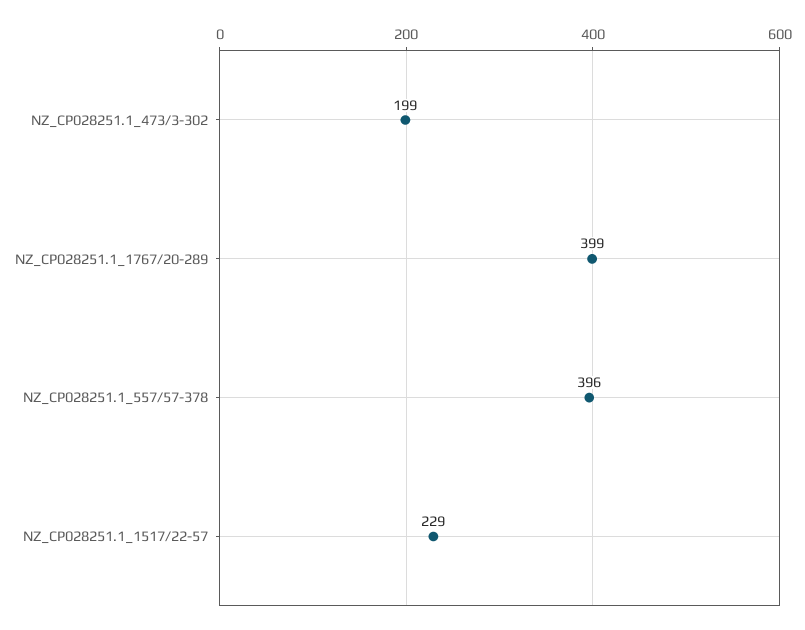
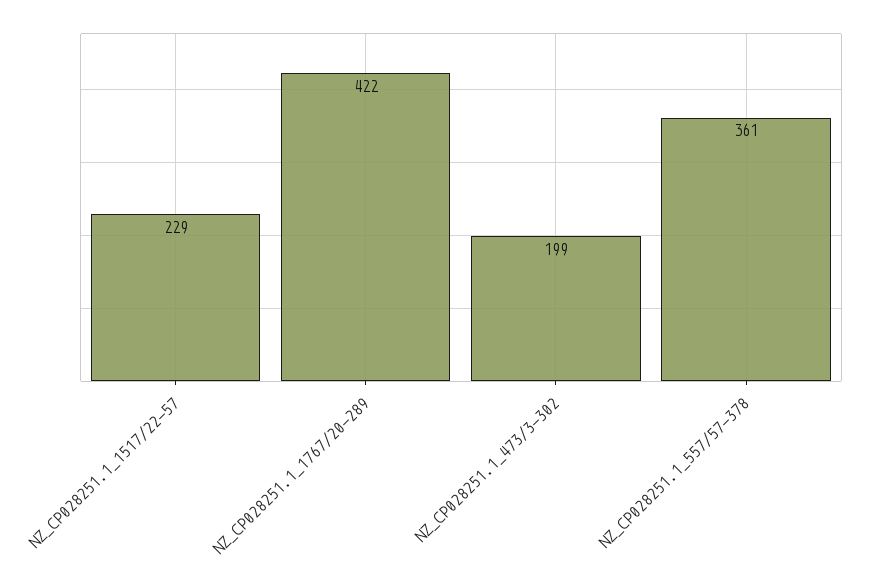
  {
    "NZ_CP028251.1_473/3-302": 199,
-   "NZ_CP028251.1_1767/20-289": 399,
+   "NZ_CP028251.1_1767/20-289": 422,
-   "NZ_CP028251.1_557/57-378": 396,
+   "NZ_CP028251.1_557/57-378": 361,
    "NZ_CP028251.1_1517/22-57": 229
  }

